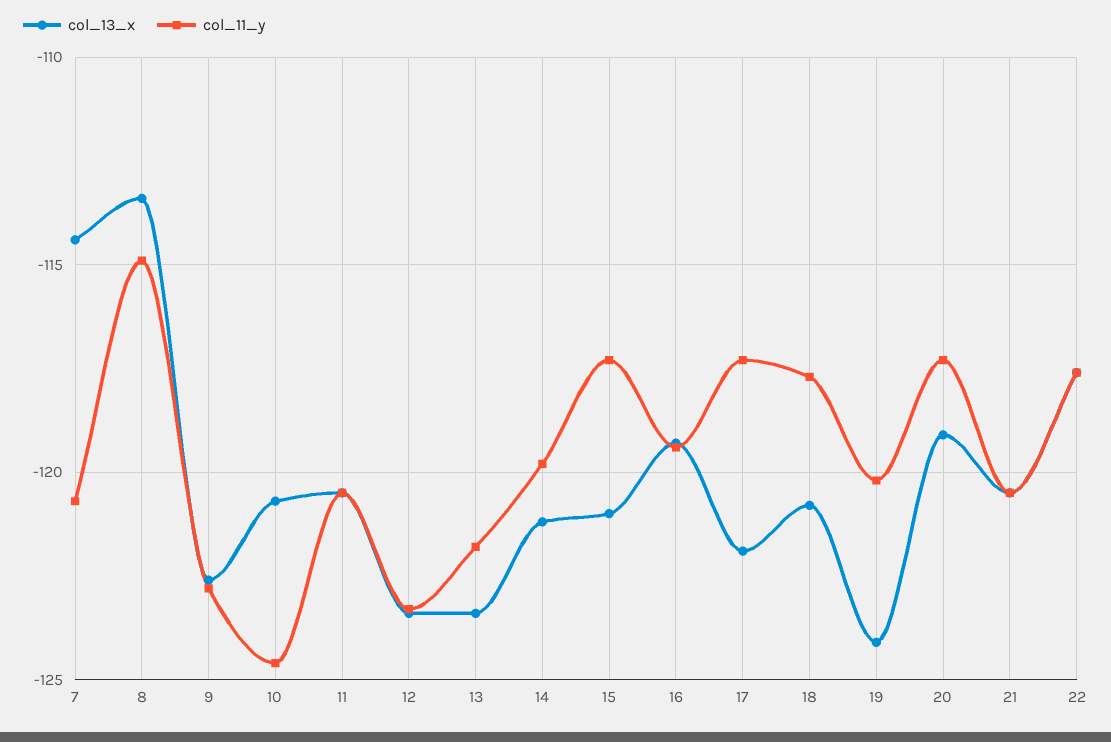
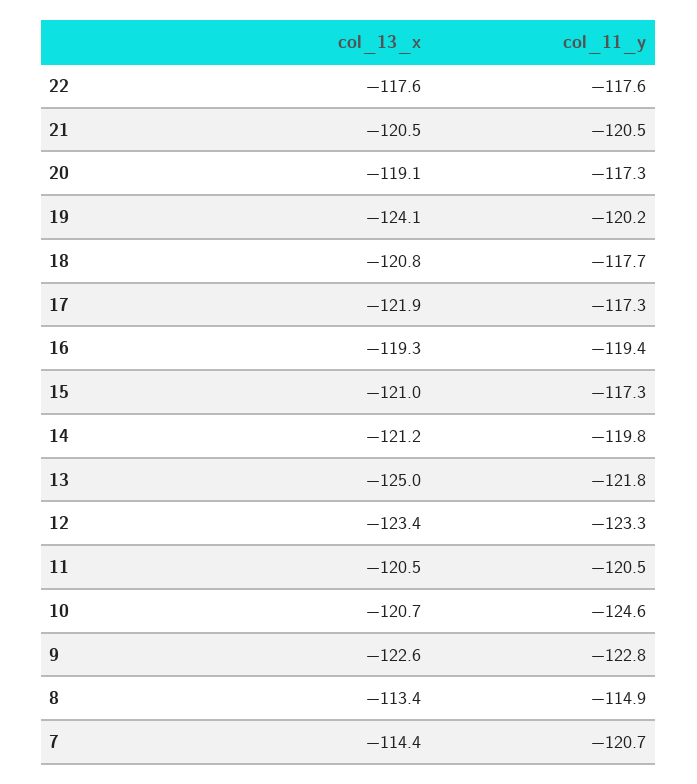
  {
    "col_13_x": {
      "7": -114.4,
      "8": -113.4,
      "9": -122.6,
      "10": -120.7,
      "11": -120.5,
      "12": -123.4,
-     "13": -123.5,
+     "13": -125,
      "14": -121.2,
      "15": -121,
      "16": -119.3,
      "17": -121.9,
      "18": -120.8,
      "19": -124.1,
      "20": -119.1,
      "21": -120.5,
      "22": -117.6
    },
    "col_11_y": {
      "7": -120.7,
      "8": -114.9,
      "9": -122.8,
      "10": -124.6,
      "11": -120.5,
      "12": -123.3,
      "13": -121.8,
      "14": -119.8,
      "15": -117.3,
      "16": -119.4,
      "17": -117.3,
      "18": -117.7,
      "19": -120.2,
      "20": -117.3,
      "21": -120.5,
      "22": -117.6
    }
  }

